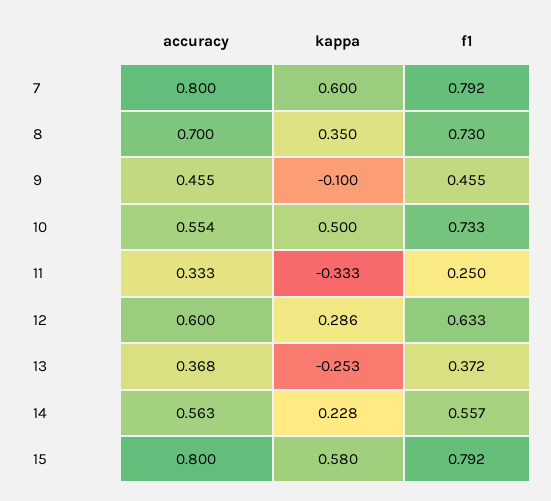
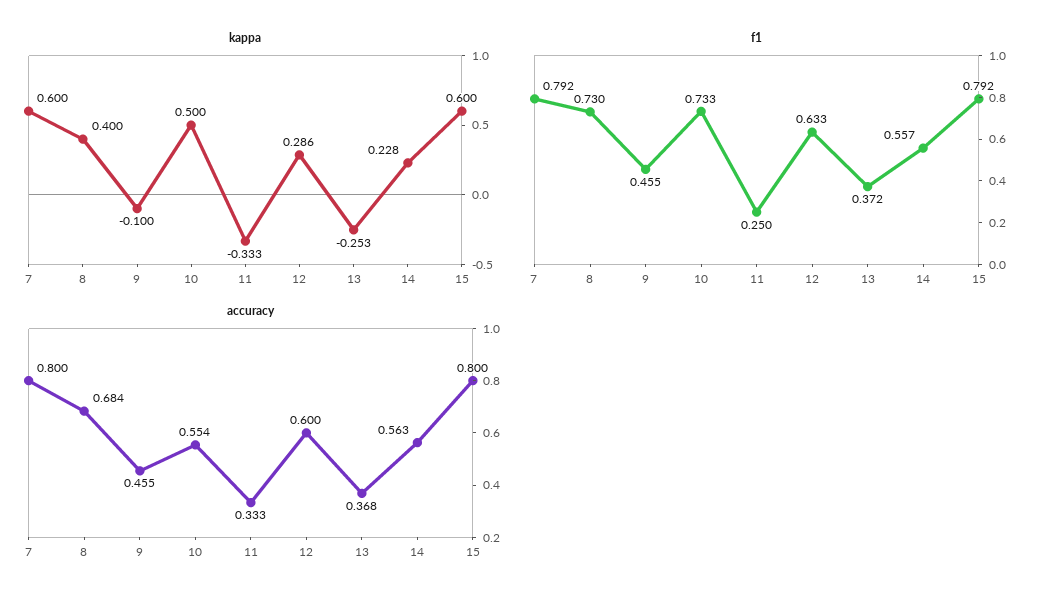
  {
    "accuracy": {
      "7": 0.8,
-     "8": 0.7,
+     "8": 0.684,
      "9": 0.455,
      "10": 0.554,
      "11": 0.333,
      "12": 0.6,
      "13": 0.368,
      "14": 0.563,
      "15": 0.8
    },
    "kappa": {
      "7": 0.6,
-     "8": 0.35,
+     "8": 0.4,
      "9": -0.1,
      "10": 0.5,
      "11": -0.333,
      "12": 0.286,
      "13": -0.253,
      "14": 0.228,
-     "15": 0.58
+     "15": 0.6
    },
    "f1": {
      "7": 0.792,
      "8": 0.73,
      "9": 0.455,
      "10": 0.733,
      "11": 0.25,
      "12": 0.633,
      "13": 0.372,
      "14": 0.557,
      "15": 0.792
    }
  }

